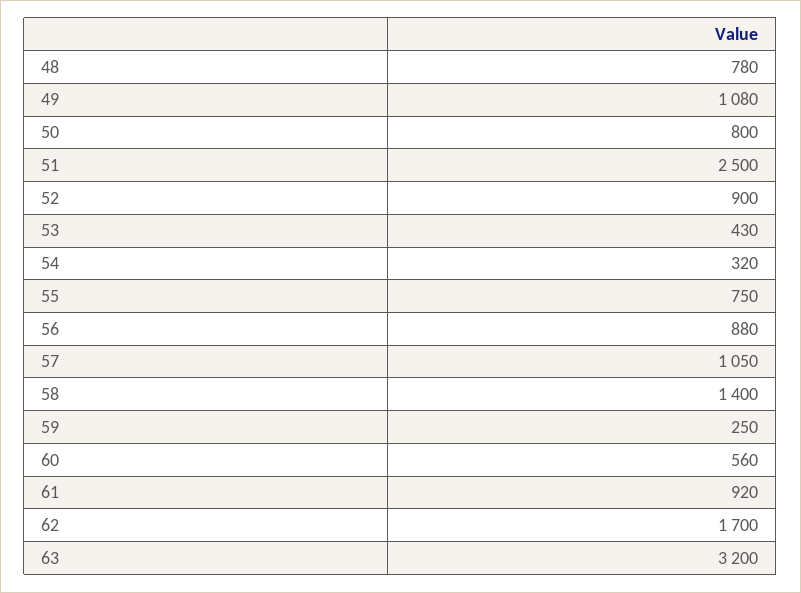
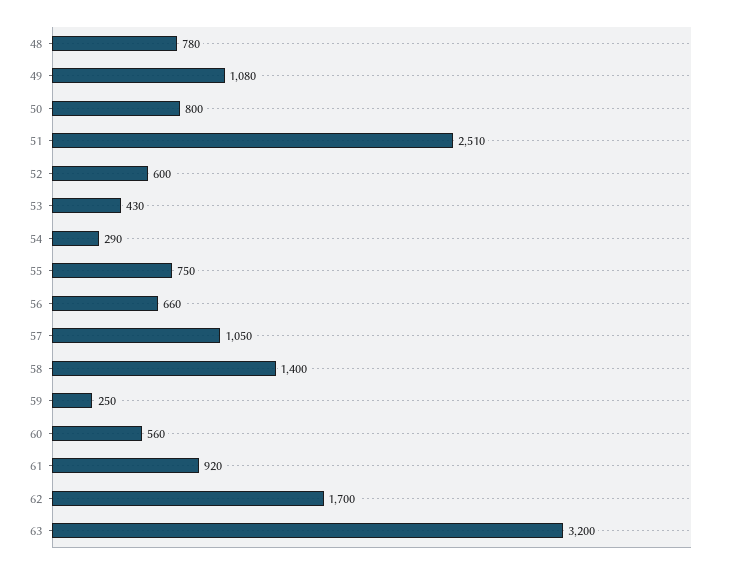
  {
    "48": 780,
    "49": 1080,
    "50": 800,
-   "51": 2500,
+   "51": 2510,
-   "52": 900,
+   "52": 600,
    "53": 430,
-   "54": 320,
+   "54": 290,
    "55": 750,
-   "56": 880,
+   "56": 660,
    "57": 1050,
    "58": 1400,
    "59": 250,
    "60": 560,
    "61": 920,
    "62": 1700,
    "63": 3200
  }

